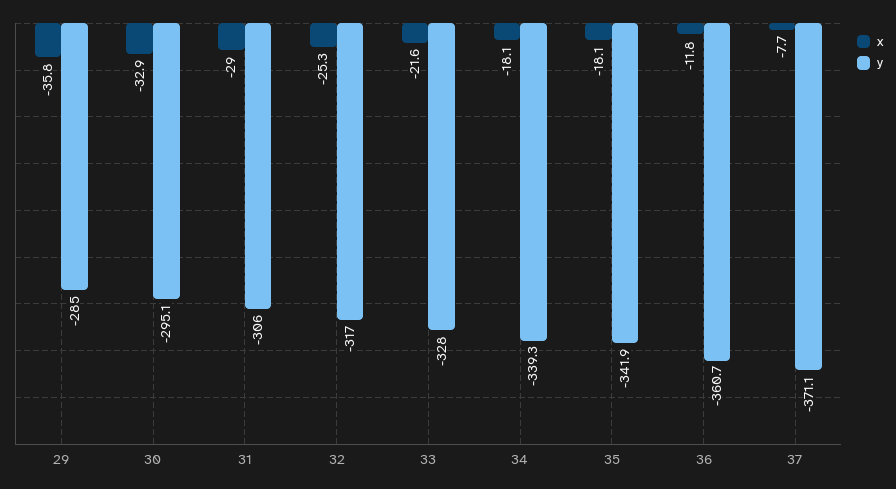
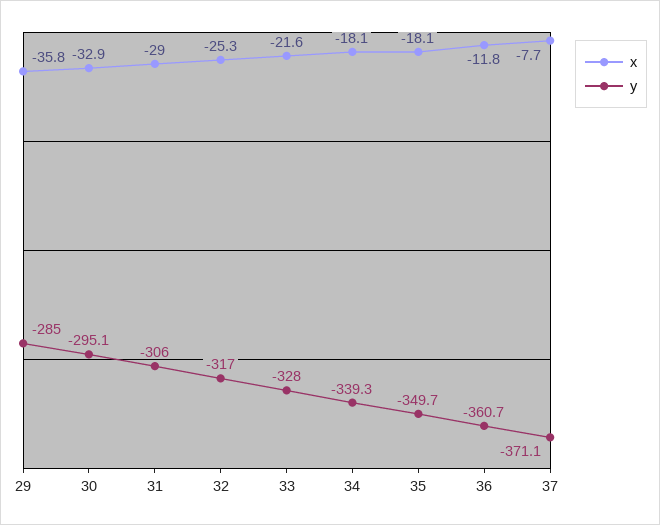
  {
    "x": {
      "29": -35.8,
      "30": -32.9,
      "31": -29,
      "32": -25.3,
      "33": -21.6,
      "34": -18.1,
      "35": -18.1,
      "36": -11.8,
      "37": -7.7
    },
    "y": {
      "29": -285,
      "30": -295.1,
      "31": -306,
      "32": -317,
      "33": -328,
      "34": -339.3,
-     "35": -341.9,
+     "35": -349.7,
      "36": -360.7,
      "37": -371.1
    }
  }

